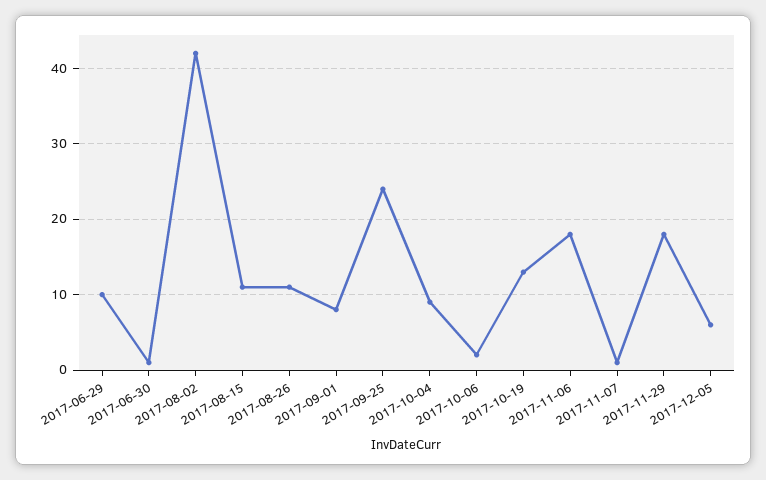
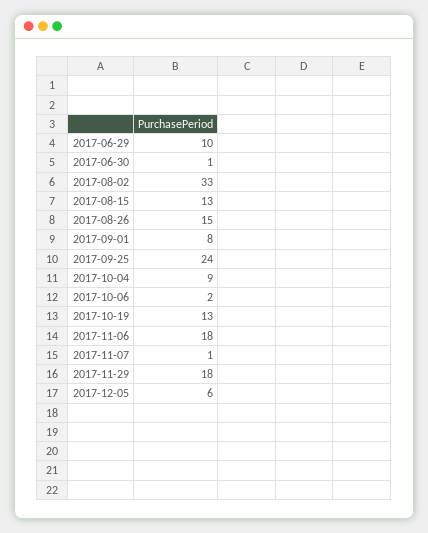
  {
    "2017-06-29": 10,
    "2017-06-30": 1,
-   "2017-08-02": 42,
+   "2017-08-02": 33,
-   "2017-08-15": 11,
+   "2017-08-15": 13,
-   "2017-08-26": 11,
+   "2017-08-26": 15,
    "2017-09-01": 8,
    "2017-09-25": 24,
    "2017-10-04": 9,
    "2017-10-06": 2,
    "2017-10-19": 13,
    "2017-11-06": 18,
    "2017-11-07": 1,
    "2017-11-29": 18,
    "2017-12-05": 6
  }

